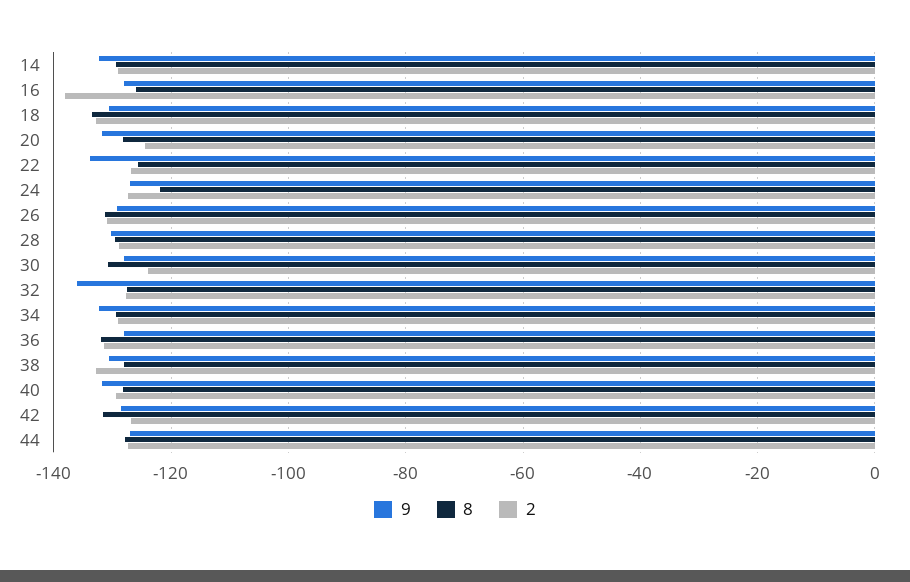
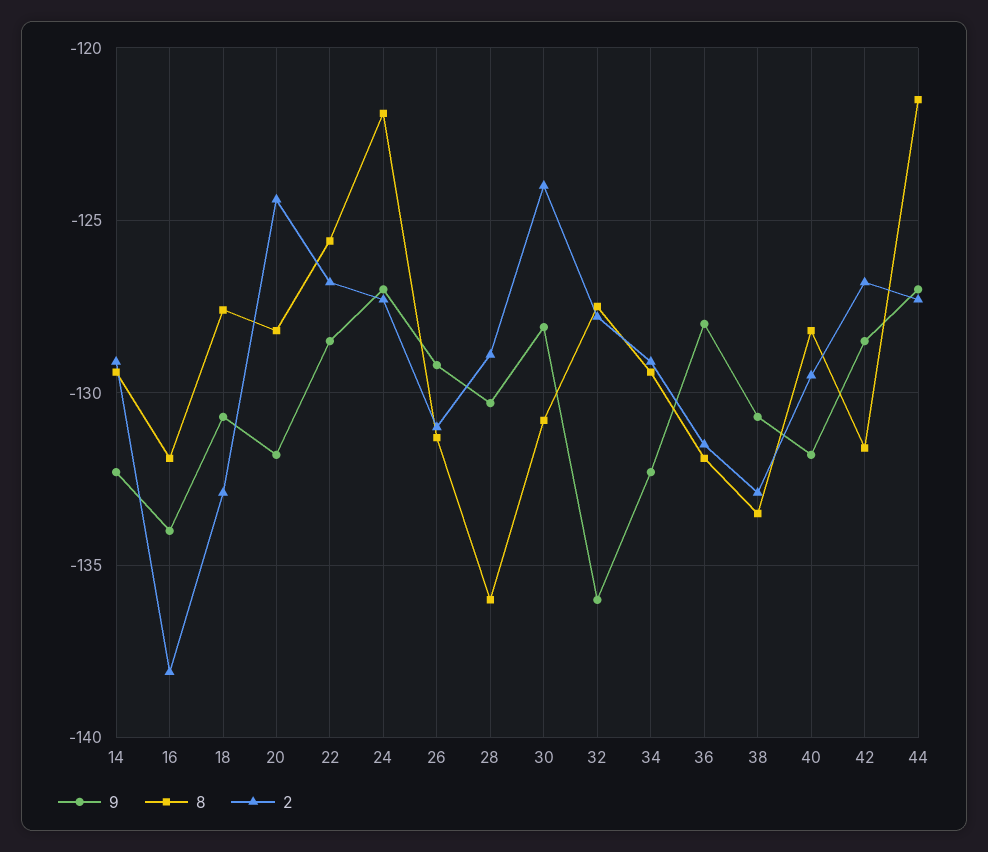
  {
    "9": {
      "14": -132.5,
-     "16": -128,
+     "16": -134,
      "18": -130.5,
      "20": -132,
-     "22": -134,
+     "22": -128.5,
      "24": -127,
      "26": -129,
      "28": -130.5,
      "30": -128,
      "32": -136,
      "34": -132.5,
      "36": -128,
      "38": -130.5,
      "40": -132,
      "42": -128.5,
      "44": -127
    },
    "8": {
      "14": -129.5,
-     "16": -126,
+     "16": -132,
-     "18": -134,
+     "18": -127.5,
      "20": -128,
      "22": -125.5,
      "24": -122,
      "26": -131.5,
-     "28": -130,
+     "28": -136,
      "30": -131,
      "32": -127.5,
      "34": -129.5,
      "36": -132,
-     "38": -128,
+     "38": -133.5,
      "40": -128,
      "42": -131.5,
-     "44": -128
+     "44": -121.5
    },
    "2": {
      "14": -129,
      "16": -138,
      "18": -133,
      "20": -124.5,
      "22": -127,
      "24": -127.5,
      "26": -131,
      "28": -129,
      "30": -124,
      "32": -128,
      "34": -129,
      "36": -131.5,
      "38": -133,
      "40": -129.5,
      "42": -127,
      "44": -127.5
    }
  }

